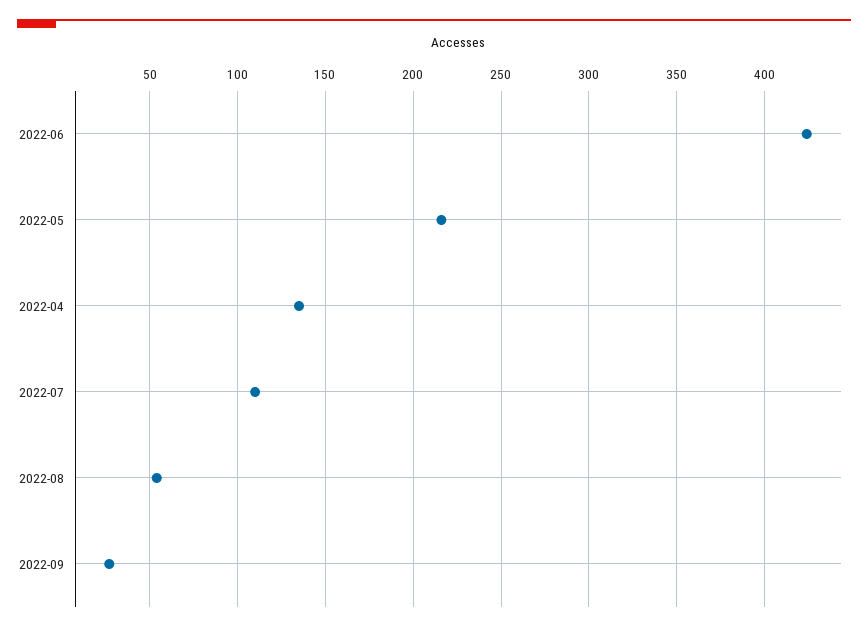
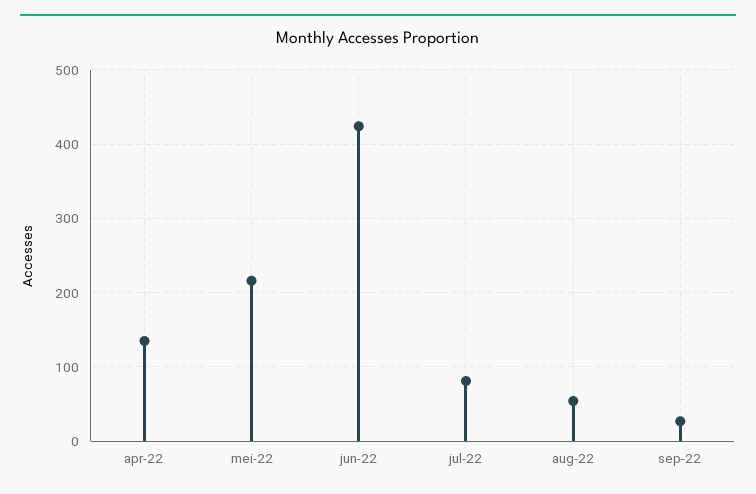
  {
    "2022-06": 425,
    "2022-05": 215,
    "2022-04": 135,
-   "2022-07": 110,
+   "2022-07": 80,
    "2022-08": 55,
    "2022-09": 25
  }

